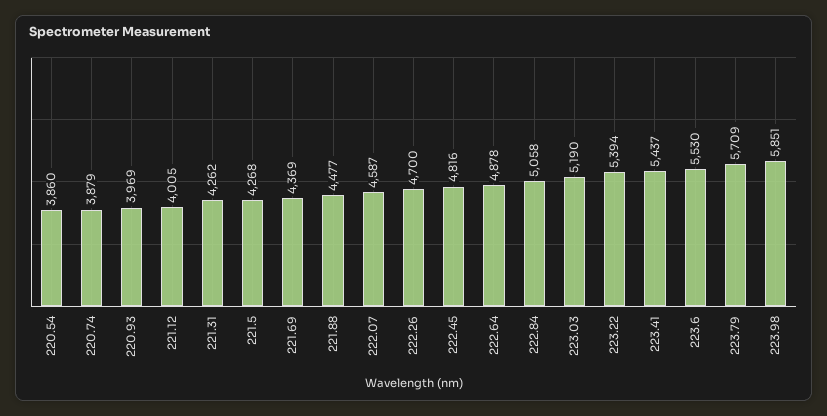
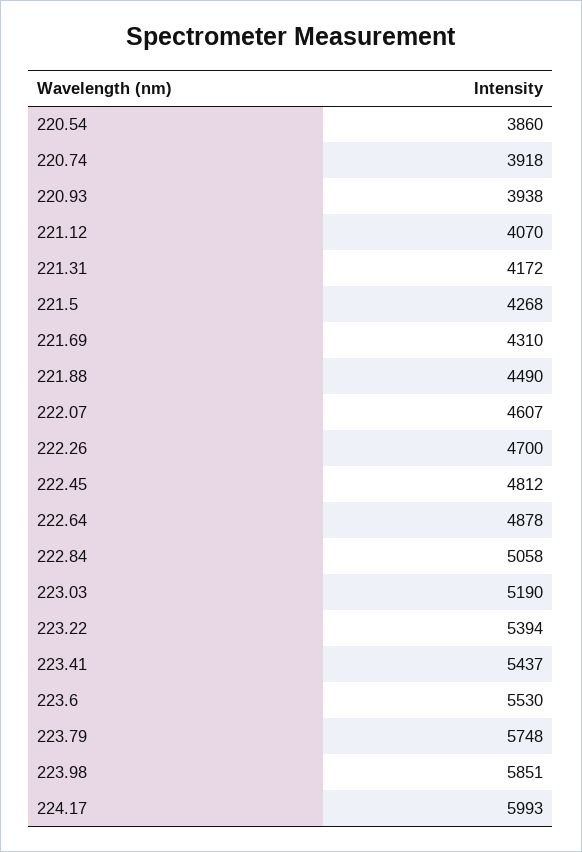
  {
    "220.54": 3860,
-   "220.74": 3879,
+   "220.74": 3918,
-   "220.93": 3969,
+   "220.93": 3938,
-   "221.12": 4005,
+   "221.12": 4070,
-   "221.31": 4262,
+   "221.31": 4172,
    "221.5": 4268,
-   "221.69": 4369,
+   "221.69": 4310,
-   "221.88": 4477,
+   "221.88": 4490,
-   "222.07": 4587,
+   "222.07": 4607,
    "222.26": 4700,
-   "222.45": 4816,
+   "222.45": 4812,
    "222.64": 4878,
    "222.84": 5058,
    "223.03": 5190,
    "223.22": 5394,
    "223.41": 5437,
    "223.6": 5530,
-   "223.79": 5709,
+   "223.79": 5748,
-   "223.98": 5851
+   "223.98": 5851,
+   "224.17": 5993
  }

